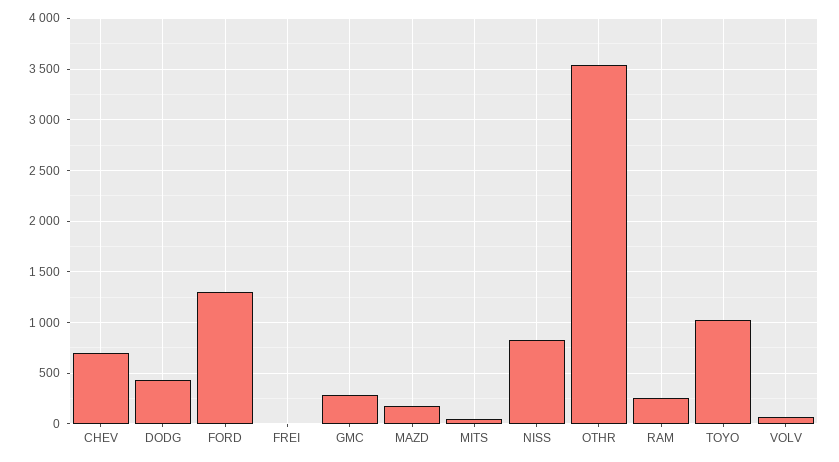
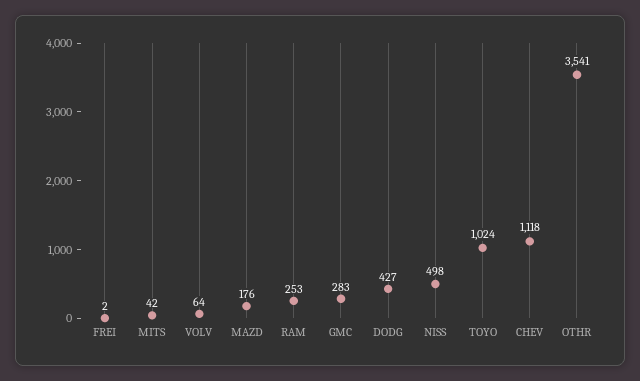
  {
-   "CHEV": 700,
+   "CHEV": 1118,
    "DODG": 427,
-   "FORD": 1300,
    "FREI": 2,
    "GMC": 283,
    "MAZD": 176,
    "MITS": 42,
-   "NISS": 800,
+   "NISS": 498,
    "OTHR": 3541,
    "RAM": 253,
    "TOYO": 1024,
    "VOLV": 64
  }

